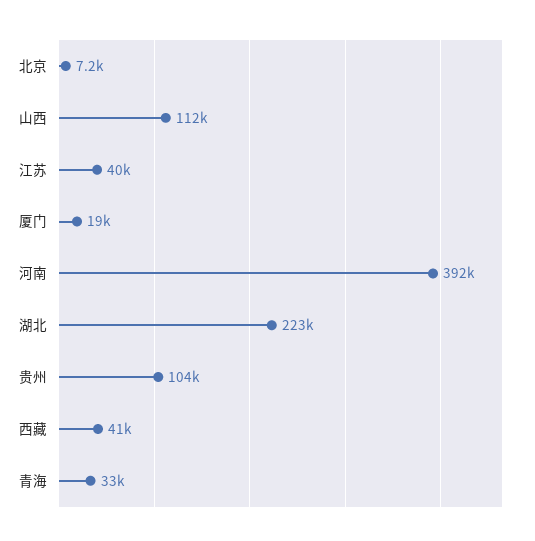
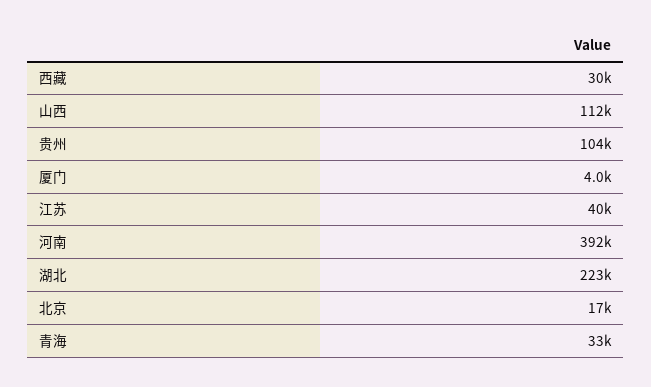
  {
-   "北京": 7200,
+   "北京": 17000,
    "山西": 112000,
    "江苏": 40000,
-   "厦门": 19000,
+   "厦门": 4000,
    "河南": 392000,
    "湖北": 223000,
    "贵州": 104000,
-   "西藏": 41000,
+   "西藏": 30000,
    "青海": 33000
  }

